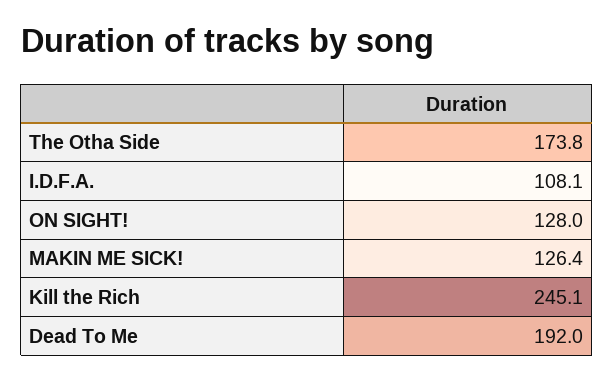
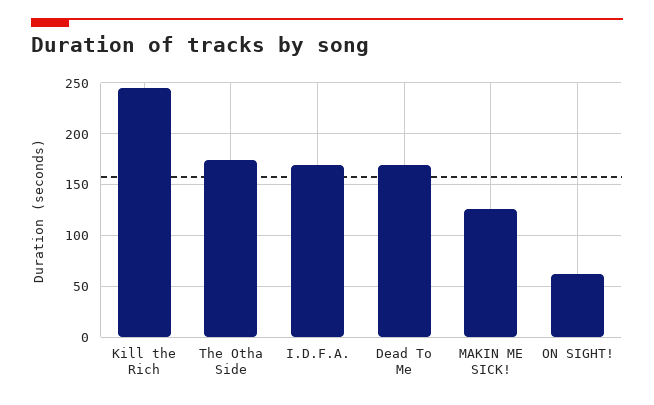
  {
    "The Otha Side": 173.8,
-   "I.D.F.A.": 108.1,
+   "I.D.F.A.": 170,
-   "ON SIGHT!": 128,
+   "ON SIGHT!": 60,
    "MAKIN ME SICK!": 126.4,
    "Kill the Rich": 245.1,
-   "Dead To Me": 192
+   "Dead To Me": 170
  }

